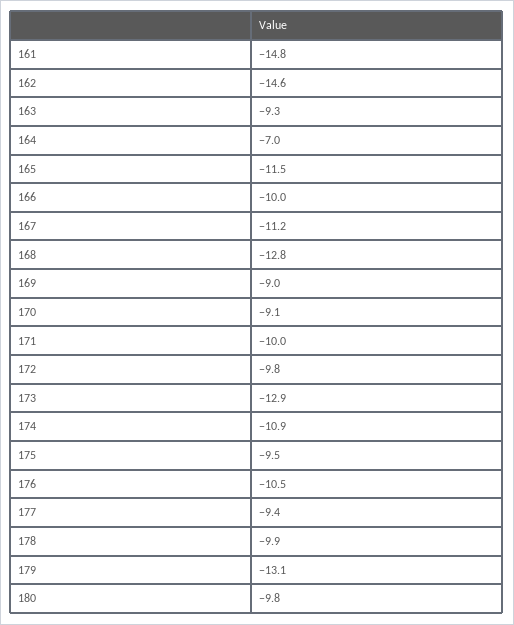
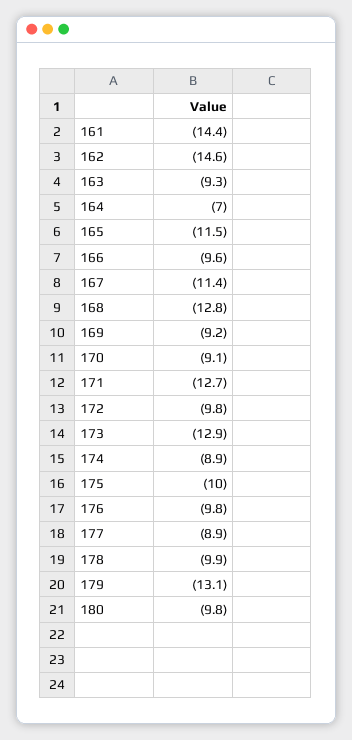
  {
-   "161": -14.8,
+   "161": -14.4,
    "162": -14.6,
    "163": -9.3,
    "164": -7,
    "165": -11.5,
-   "166": -10,
+   "166": -9.6,
-   "167": -11.2,
+   "167": -11.4,
    "168": -12.8,
-   "169": -9,
+   "169": -9.2,
    "170": -9.1,
-   "171": -10,
+   "171": -12.7,
    "172": -9.8,
    "173": -12.9,
-   "174": -10.9,
+   "174": -8.9,
-   "175": -9.5,
+   "175": -10,
-   "176": -10.5,
+   "176": -9.8,
-   "177": -9.4,
+   "177": -8.9,
    "178": -9.9,
    "179": -13.1,
    "180": -9.8
  }

